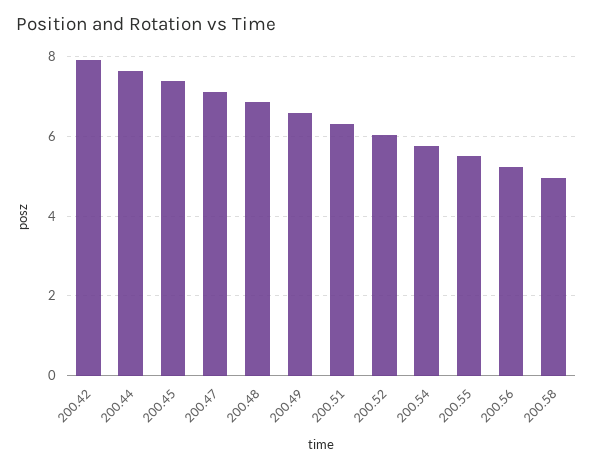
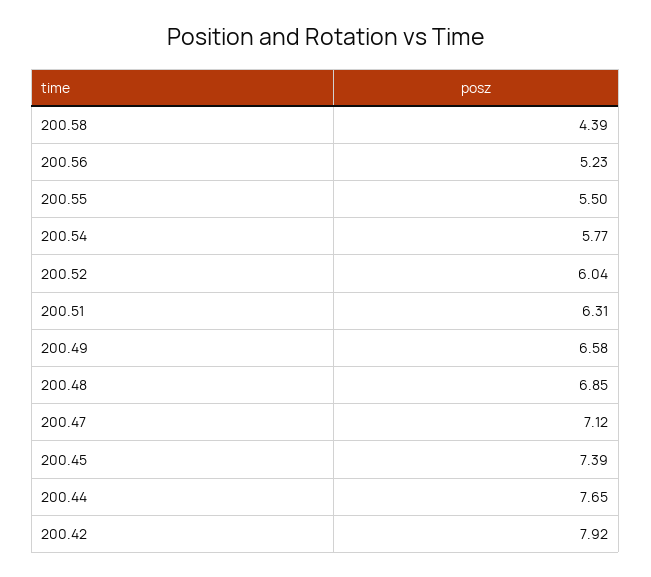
  {
    "200.42": 7.92,
    "200.44": 7.65,
    "200.45": 7.39,
    "200.47": 7.12,
    "200.48": 6.85,
    "200.49": 6.58,
    "200.51": 6.31,
    "200.52": 6.04,
    "200.54": 5.77,
    "200.55": 5.5,
    "200.56": 5.23,
-   "200.58": 5
+   "200.58": 4.39
  }

